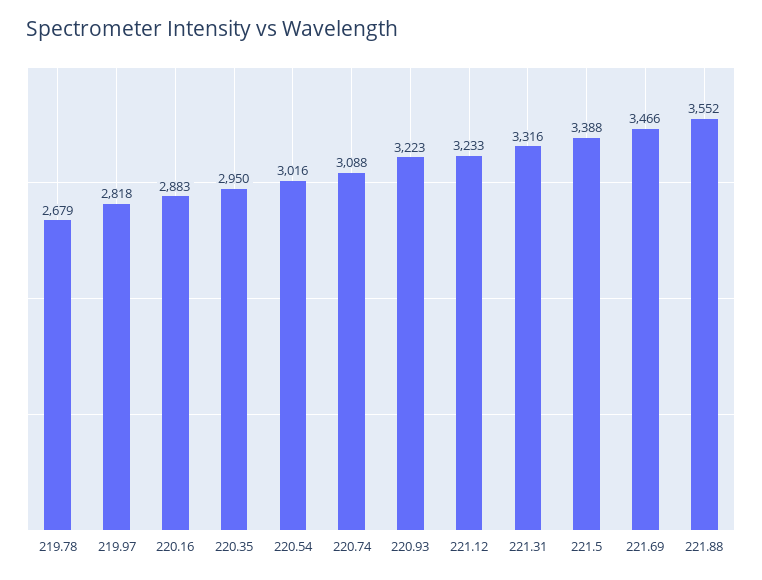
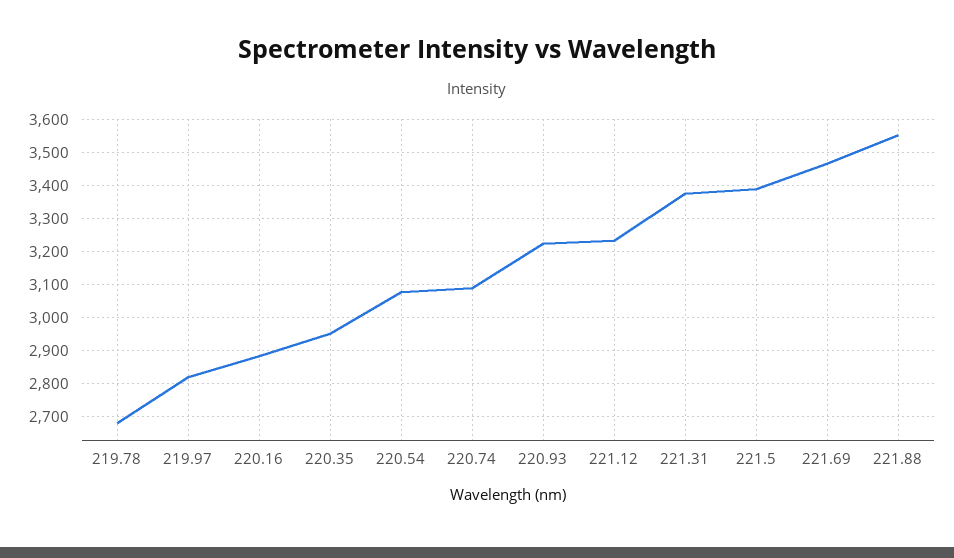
  {
    "219.78": 2679,
    "219.97": 2818,
    "220.16": 2883,
    "220.35": 2950,
-   "220.54": 3016,
+   "220.54": 3080,
    "220.74": 3088,
    "220.93": 3223,
    "221.12": 3233,
-   "221.31": 3316,
+   "221.31": 3380,
    "221.5": 3388,
    "221.69": 3466,
    "221.88": 3552
  }

